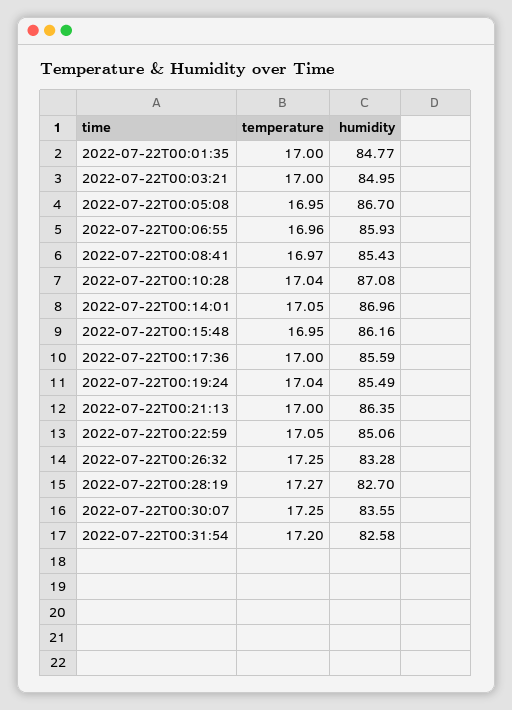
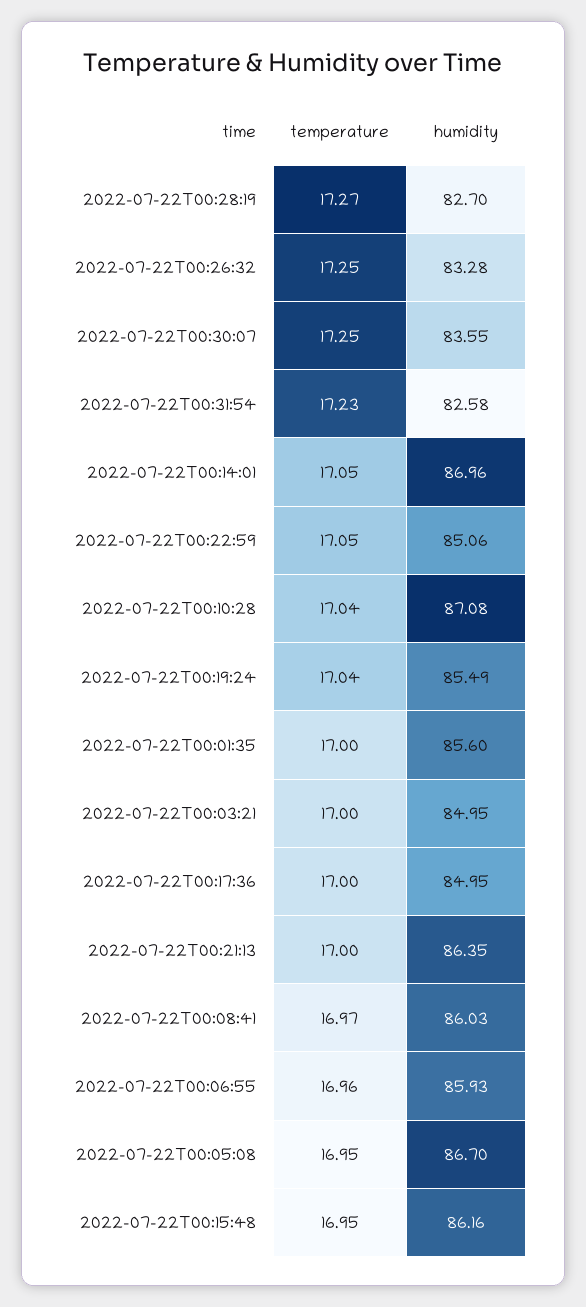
  {
    "temperature": {
      "2022-07-22T00:01:35": 17,
      "2022-07-22T00:03:21": 17,
      "2022-07-22T00:05:08": 16.95,
      "2022-07-22T00:06:55": 16.96,
      "2022-07-22T00:08:41": 16.97,
      "2022-07-22T00:10:28": 17.04,
      "2022-07-22T00:14:01": 17.05,
      "2022-07-22T00:15:48": 16.95,
      "2022-07-22T00:17:36": 17,
      "2022-07-22T00:19:24": 17.04,
      "2022-07-22T00:21:13": 17,
      "2022-07-22T00:22:59": 17.05,
      "2022-07-22T00:26:32": 17.25,
      "2022-07-22T00:28:19": 17.27,
      "2022-07-22T00:30:07": 17.25,
-     "2022-07-22T00:31:54": 17.2
+     "2022-07-22T00:31:54": 17.23
    },
    "humidity": {
-     "2022-07-22T00:01:35": 84.77,
+     "2022-07-22T00:01:35": 85.6,
      "2022-07-22T00:03:21": 84.95,
      "2022-07-22T00:05:08": 86.7,
      "2022-07-22T00:06:55": 85.93,
-     "2022-07-22T00:08:41": 85.43,
+     "2022-07-22T00:08:41": 86.03,
      "2022-07-22T00:10:28": 87.08,
      "2022-07-22T00:14:01": 86.96,
      "2022-07-22T00:15:48": 86.16,
-     "2022-07-22T00:17:36": 85.59,
+     "2022-07-22T00:17:36": 84.95,
      "2022-07-22T00:19:24": 85.49,
      "2022-07-22T00:21:13": 86.35,
      "2022-07-22T00:22:59": 85.06,
      "2022-07-22T00:26:32": 83.28,
      "2022-07-22T00:28:19": 82.7,
      "2022-07-22T00:30:07": 83.55,
      "2022-07-22T00:31:54": 82.58
    }
  }

